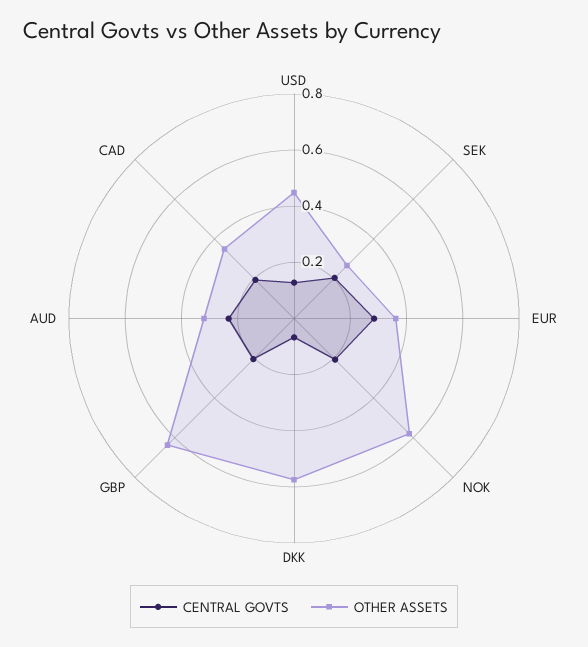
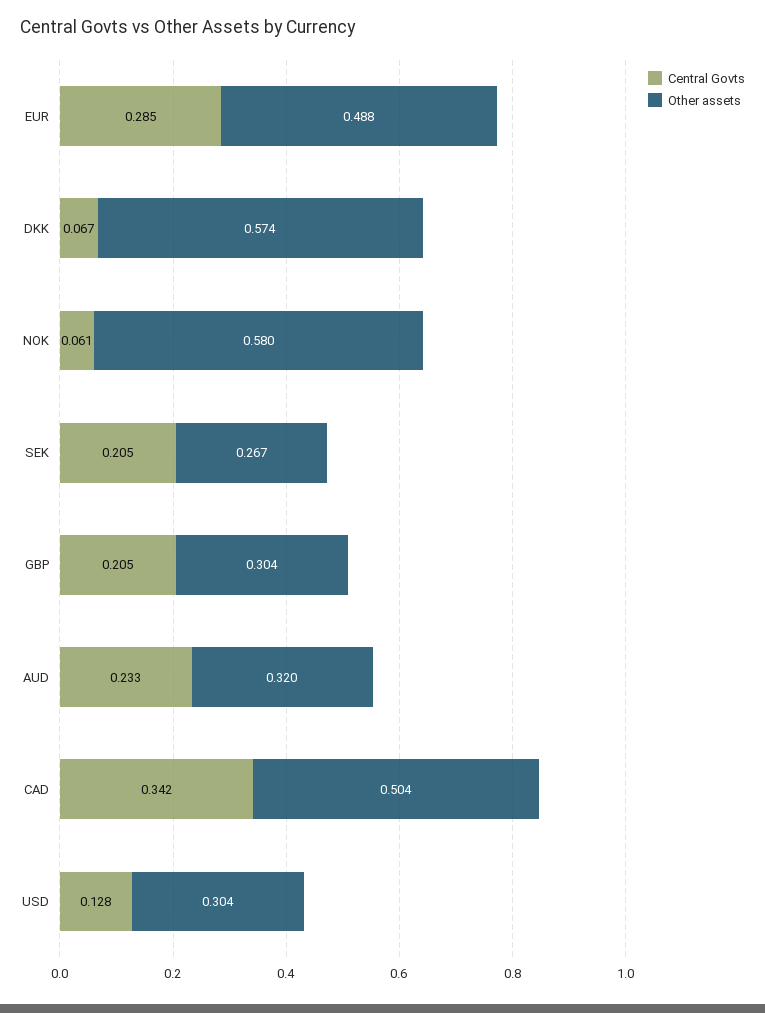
  {
    "CENTRAL GOVTS": {
      "USD": 0.128,
      "SEK": 0.205,
      "EUR": 0.285,
-     "NOK": 0.2,
+     "NOK": 0.061,
      "DKK": 0.067,
      "GBP": 0.205,
      "AUD": 0.233,
-     "CAD": 0.2
+     "CAD": 0.342
    },
    "OTHER ASSETS": {
-     "USD": 0.45,
+     "USD": 0.304,
      "SEK": 0.267,
-     "EUR": 0.35,
+     "EUR": 0.488,
      "NOK": 0.58,
      "DKK": 0.574,
-     "GBP": 0.65,
+     "GBP": 0.304,
      "AUD": 0.32,
-     "CAD": 0.35
+     "CAD": 0.504
    }
  }

